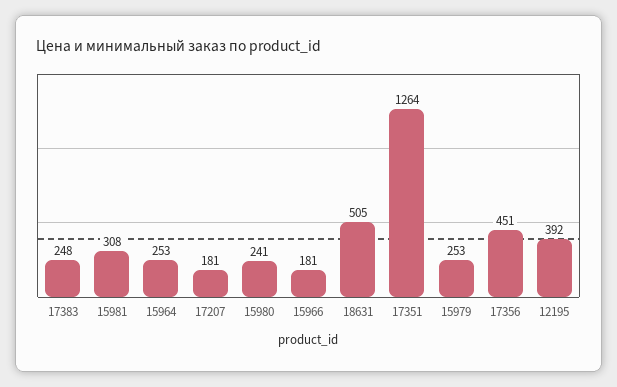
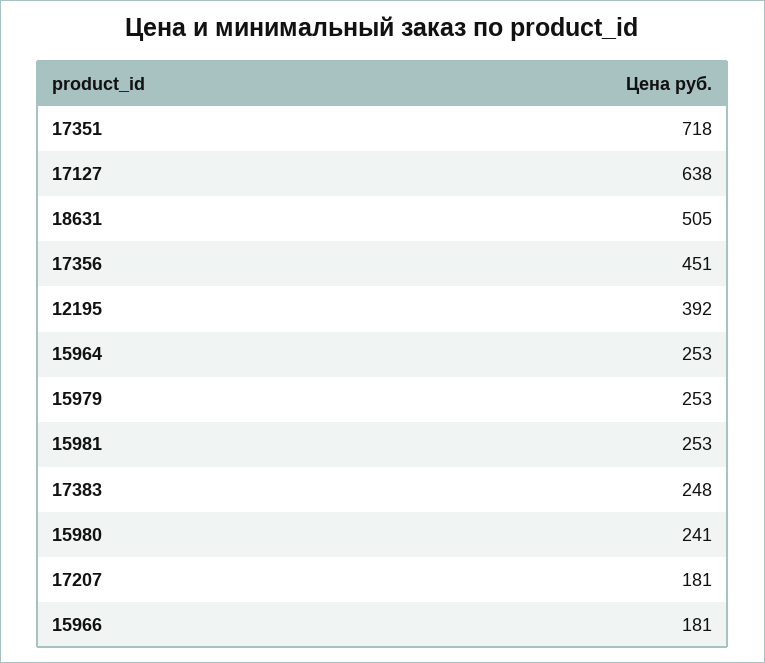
  {
    "17383": 248,
-   "15981": 308,
+   "15981": 253,
    "15964": 253,
    "17207": 181,
    "15980": 241,
    "15966": 181,
    "18631": 505,
-   "17351": 1264,
+   "17351": 718,
    "15979": 253,
    "17356": 451,
-   "12195": 392
+   "12195": 392,
+   "17127": 638
  }

